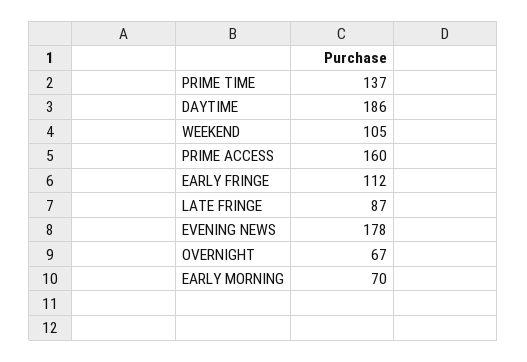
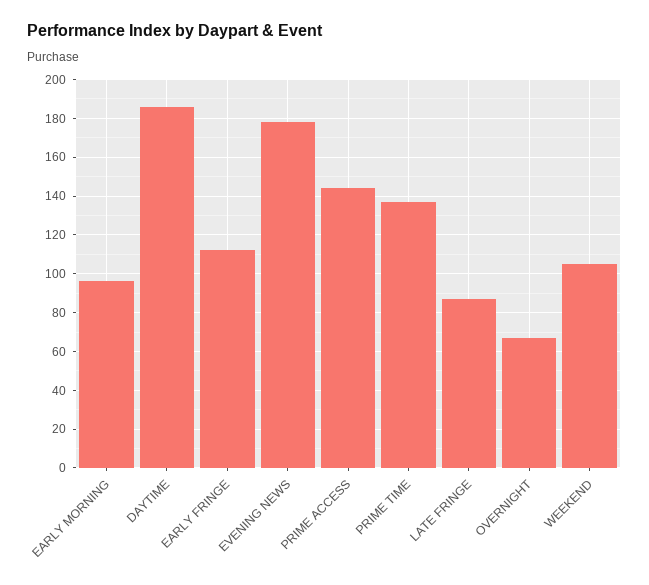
  {
    "PRIME TIME": 137,
    "DAYTIME": 186,
    "WEEKEND": 105,
-   "PRIME ACCESS": 160,
+   "PRIME ACCESS": 145,
    "EARLY FRINGE": 112,
    "LATE FRINGE": 87,
    "EVENING NEWS": 178,
    "OVERNIGHT": 67,
-   "EARLY MORNING": 70
+   "EARLY MORNING": 95
  }

